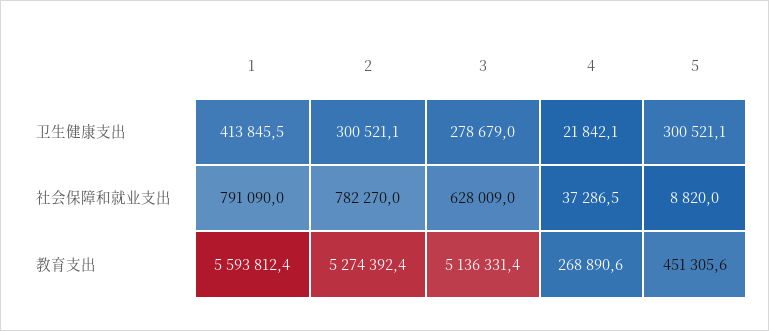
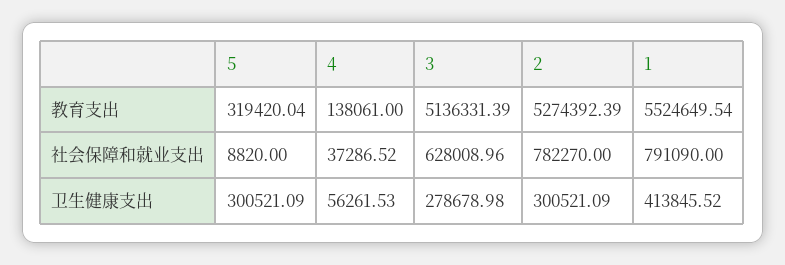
  {
    "1": {
      "卫生健康支出": 413845.52,
      "社会保障和就业支出": 791090,
-     "教育支出": 5593812.4
+     "教育支出": 5524649.54
    },
    "2": {
      "卫生健康支出": 300521.09,
      "社会保障和就业支出": 782270,
      "教育支出": 5274392.39
    },
    "3": {
      "卫生健康支出": 278678.98,
      "社会保障和就业支出": 628008.96,
      "教育支出": 5136331.39
    },
    "4": {
-     "卫生健康支出": 21842.1,
+     "卫生健康支出": 56261.53,
      "社会保障和就业支出": 37286.52,
-     "教育支出": 268890.6
+     "教育支出": 138061
    },
    "5": {
      "卫生健康支出": 300521.09,
      "社会保障和就业支出": 8820,
-     "教育支出": 451305.6
+     "教育支出": 319420.04
    }
  }

